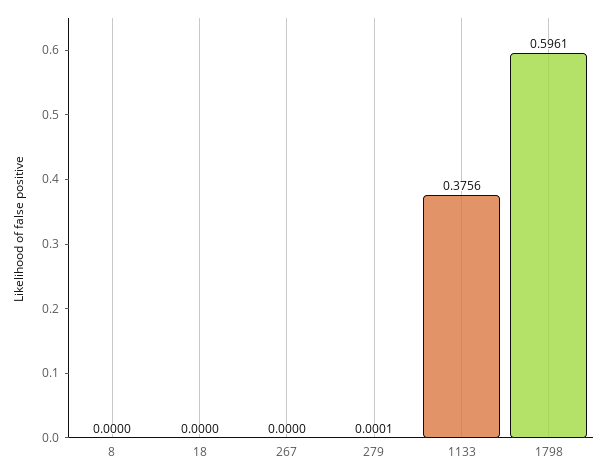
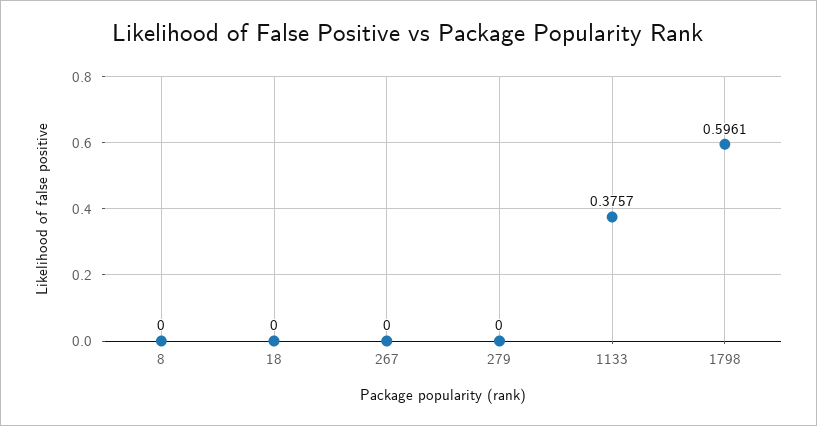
  {
    "8": 0,
    "18": 0,
    "267": 0,
-   "279": 0.0001,
+   "279": 0,
-   "1133": 0.3756,
+   "1133": 0.3757,
    "1798": 0.5961
  }

